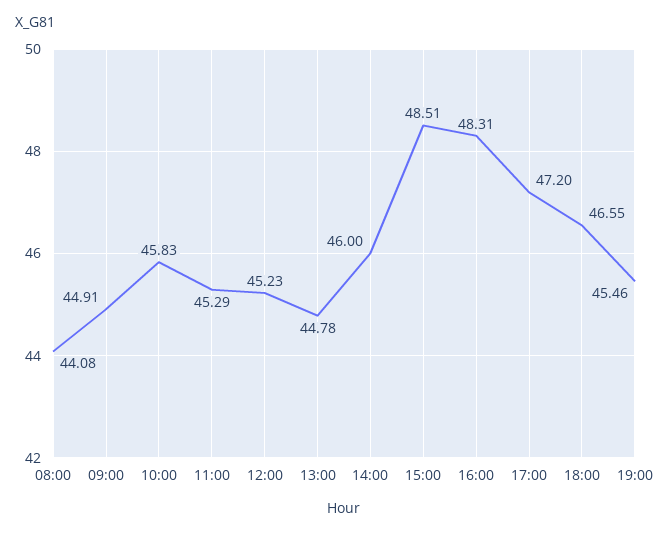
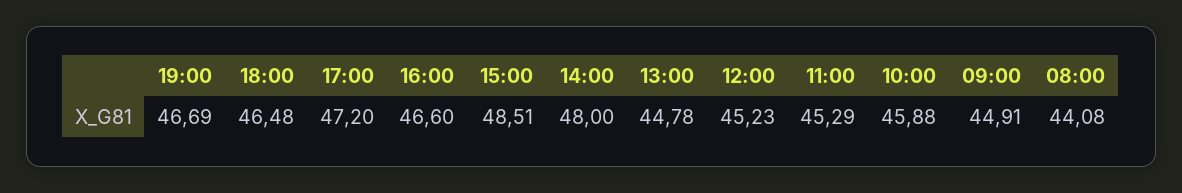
  {
    "08:00": 44.08,
    "09:00": 44.91,
-   "10:00": 45.83,
+   "10:00": 45.88,
    "11:00": 45.29,
    "12:00": 45.23,
    "13:00": 44.78,
-   "14:00": 46,
+   "14:00": 48,
    "15:00": 48.51,
-   "16:00": 48.31,
+   "16:00": 46.6,
    "17:00": 47.2,
-   "18:00": 46.55,
+   "18:00": 46.48,
-   "19:00": 45.46
+   "19:00": 46.69
  }

